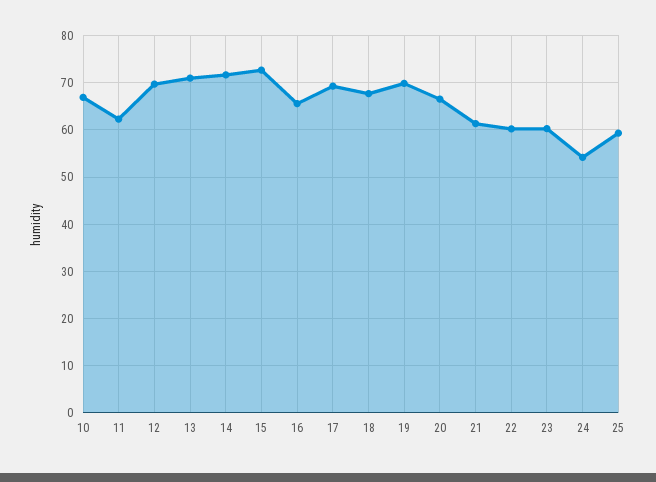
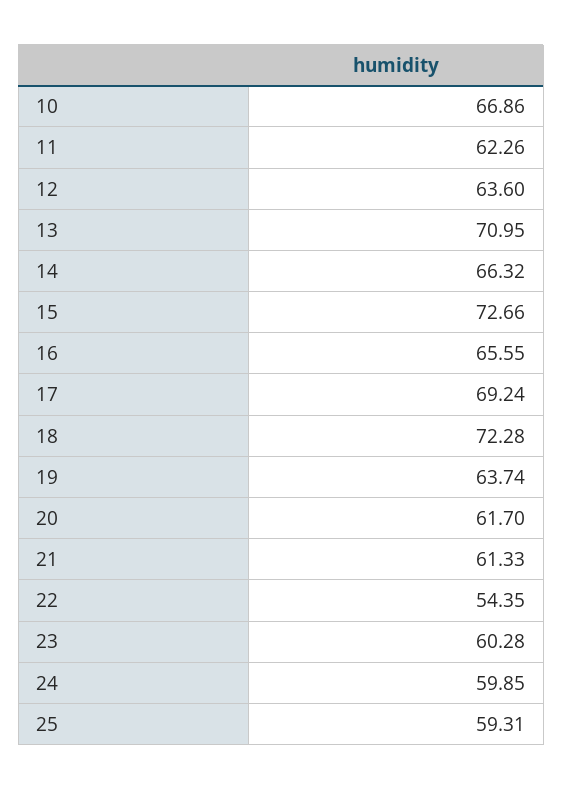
  {
    "10": 66.86,
    "11": 62.26,
-   "12": 70,
+   "12": 63.6,
    "13": 70.95,
-   "14": 72,
+   "14": 66.32,
    "15": 72.66,
    "16": 65.55,
    "17": 69.24,
-   "18": 68,
+   "18": 72.28,
-   "19": 70,
+   "19": 63.74,
-   "20": 66,
+   "20": 61.7,
    "21": 61.33,
-   "22": 60,
+   "22": 54.35,
    "23": 60.28,
-   "24": 54,
+   "24": 59.85,
    "25": 59.31
  }

